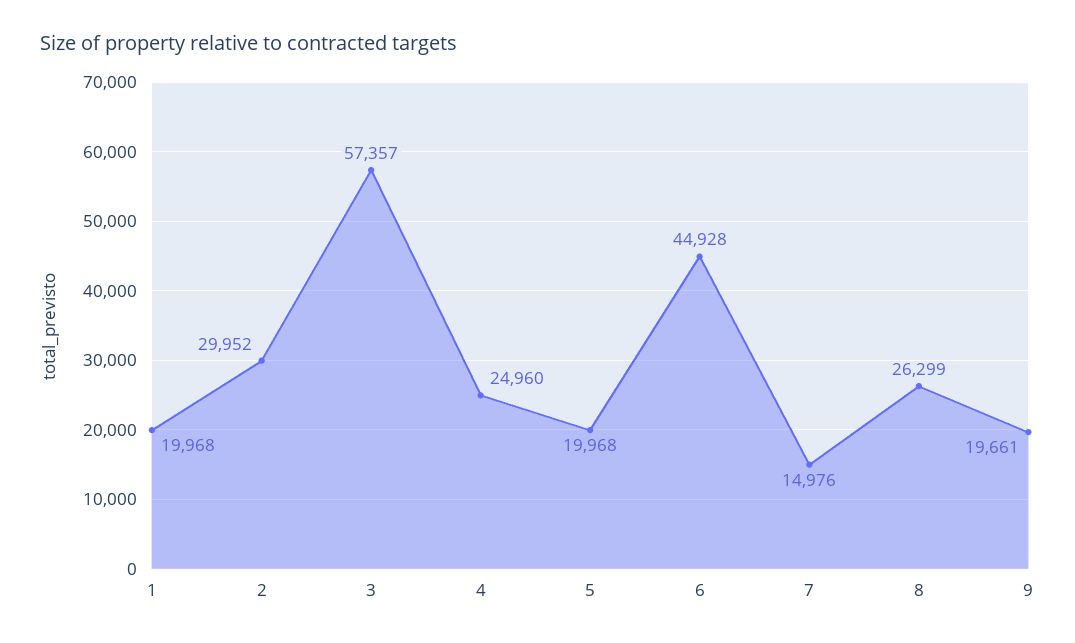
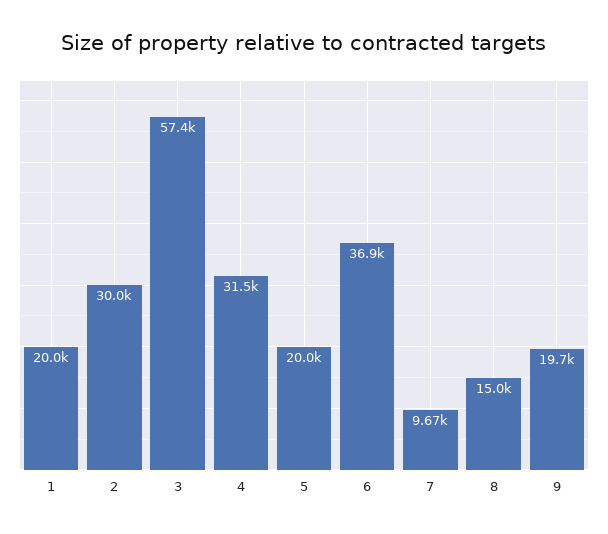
  {
    "1": 19968,
    "2": 29952,
    "3": 57357,
-   "4": 24960,
+   "4": 31500,
    "5": 19968,
-   "6": 44928,
+   "6": 36900,
-   "7": 14976,
+   "7": 9670,
-   "8": 26299,
+   "8": 15000,
    "9": 19661
  }

